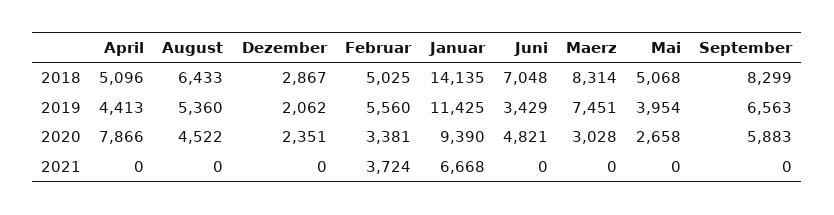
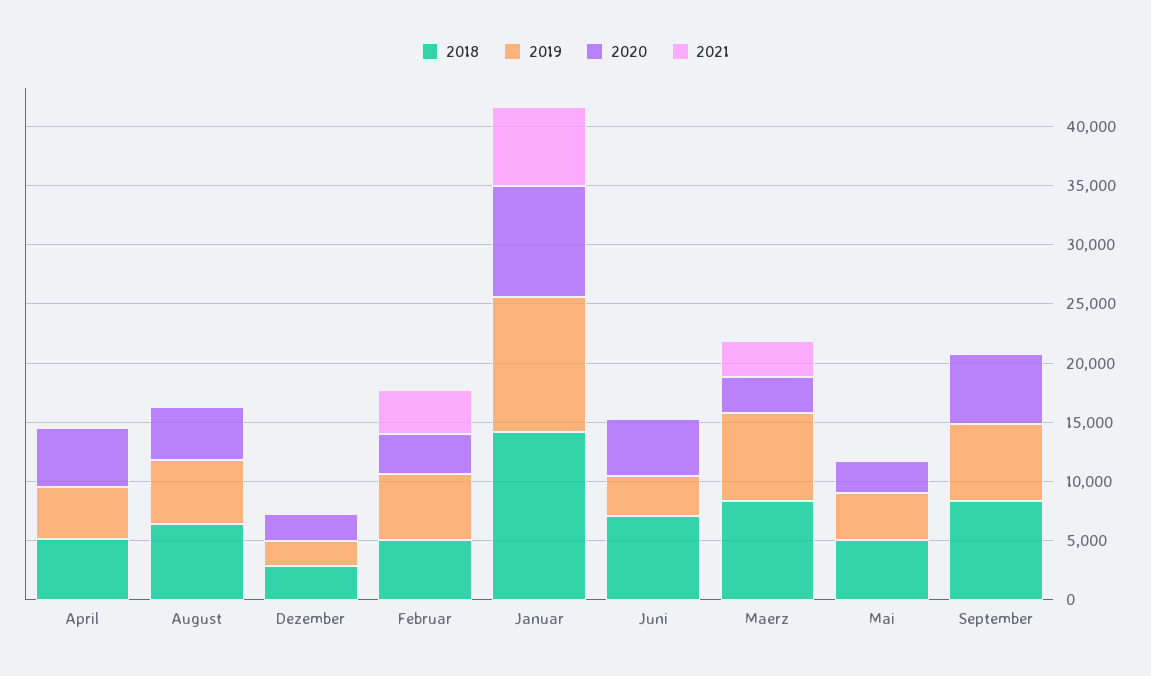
  {
    "2018": {
      "April": 5096,
      "August": 6433,
      "Dezember": 2867,
      "Februar": 5025,
      "Januar": 14135,
      "Juni": 7048,
      "Maerz": 8314,
      "Mai": 5068,
      "September": 8299
    },
    "2019": {
      "April": 4413,
      "August": 5360,
      "Dezember": 2062,
      "Februar": 5560,
      "Januar": 11425,
      "Juni": 3429,
      "Maerz": 7451,
      "Mai": 3954,
      "September": 6563
    },
    "2020": {
-     "April": 7866,
+     "April": 5000,
      "August": 4522,
      "Dezember": 2351,
      "Februar": 3381,
      "Januar": 9390,
      "Juni": 4821,
      "Maerz": 3028,
      "Mai": 2658,
      "September": 5883
    },
    "2021": {
      "April": 0,
      "August": 0,
      "Dezember": 0,
      "Februar": 3724,
      "Januar": 6668,
      "Juni": 0,
-     "Maerz": 0,
+     "Maerz": 3000,
      "Mai": 0,
      "September": 0
    }
  }

